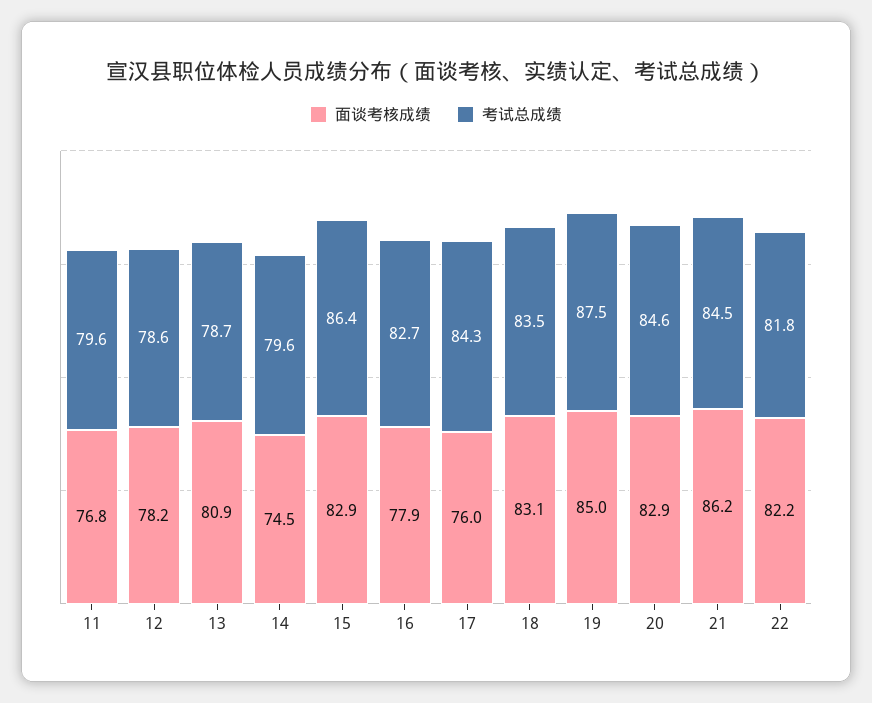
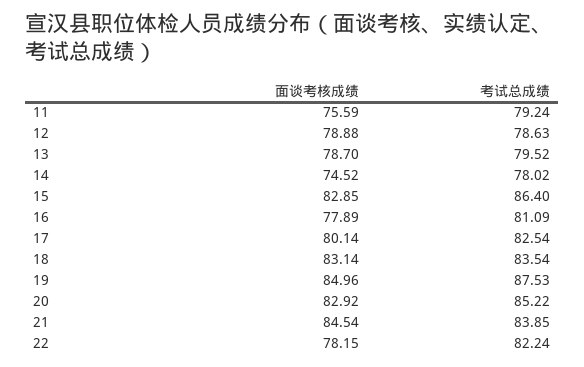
  {
    "面谈考核成绩": {
-     "11": 76.8,
+     "11": 75.59,
-     "12": 78.2,
+     "12": 78.88,
-     "13": 80.9,
+     "13": 78.7,
      "14": 74.52,
      "15": 82.85,
      "16": 77.89,
-     "17": 76,
+     "17": 80.14,
      "18": 83.14,
      "19": 84.96,
      "20": 82.92,
-     "21": 86.2,
+     "21": 84.54,
-     "22": 82.2
+     "22": 78.15
    },
    "考试总成绩": {
-     "11": 79.6,
+     "11": 79.24,
      "12": 78.63,
-     "13": 78.7,
+     "13": 79.52,
-     "14": 79.6,
+     "14": 78.02,
      "15": 86.4,
-     "16": 82.7,
+     "16": 81.09,
-     "17": 84.3,
+     "17": 82.54,
      "18": 83.54,
      "19": 87.53,
-     "20": 84.6,
+     "20": 85.22,
-     "21": 84.5,
+     "21": 83.85,
-     "22": 81.8
+     "22": 82.24
    }
  }

